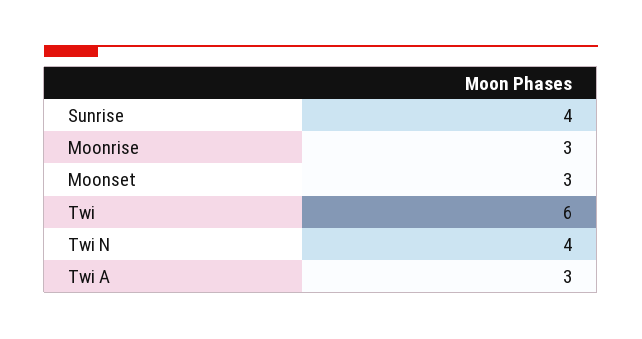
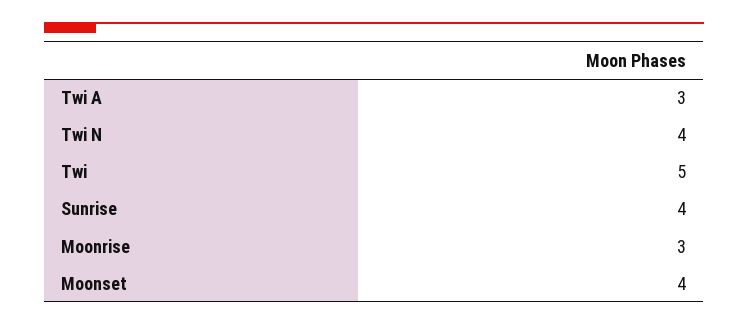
  {
    "Sunrise": 4,
    "Moonrise": 3,
-   "Moonset": 3,
+   "Moonset": 4,
-   "Twi": 6,
+   "Twi": 5,
    "Twi N": 4,
    "Twi A": 3
  }

